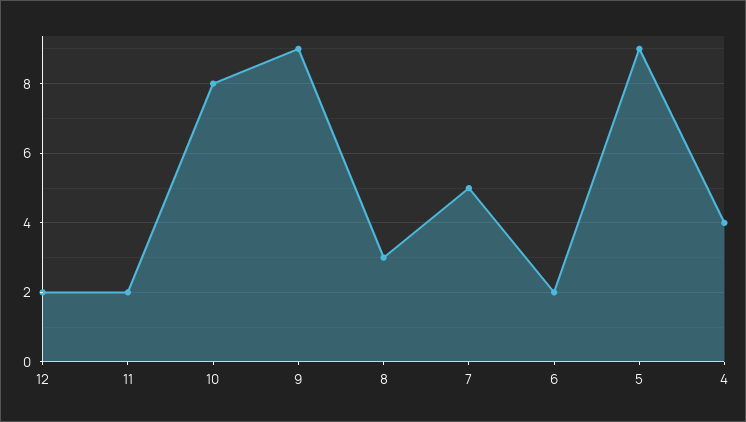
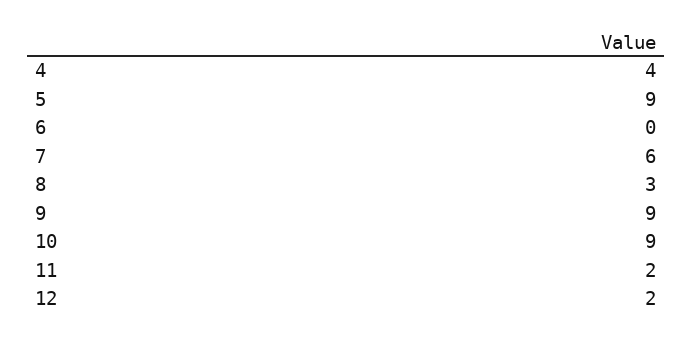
  {
    "12": 2,
    "11": 2,
-   "10": 8,
+   "10": 9,
    "9": 9,
    "8": 3,
-   "7": 5,
+   "7": 6,
-   "6": 2,
+   "6": 0,
    "5": 9,
    "4": 4
  }

